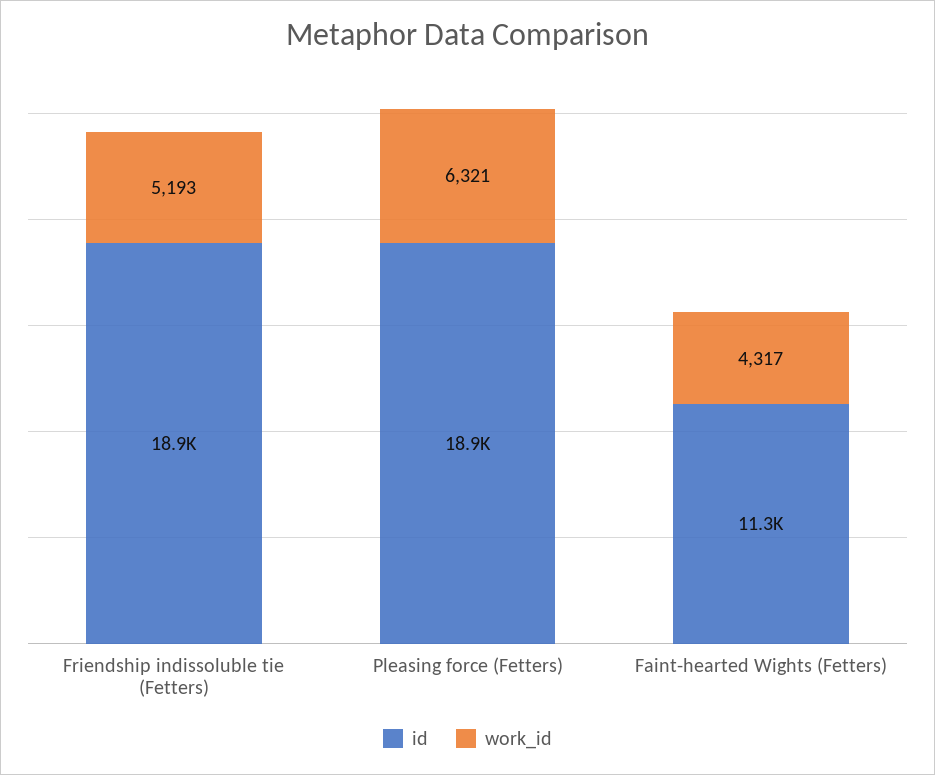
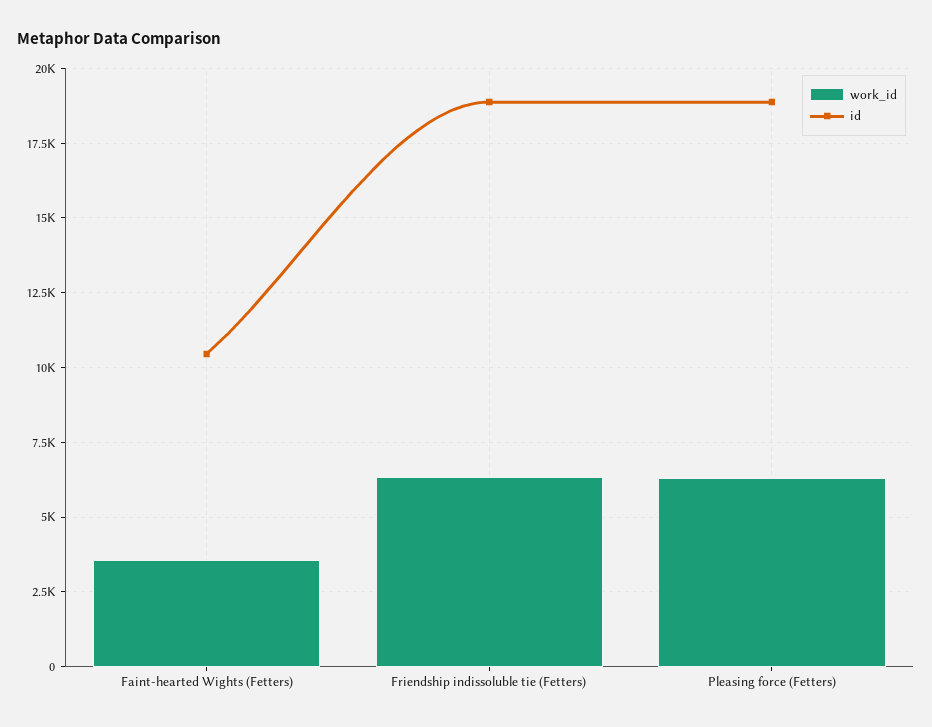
  {
    "id": {
      "Friendship indissoluble tie (Fetters)": 18900,
      "Pleasing force (Fetters)": 18900,
-     "Faint-hearted Wights (Fetters)": 11300
+     "Faint-hearted Wights (Fetters)": 10500
    },
    "work_id": {
-     "Friendship indissoluble tie (Fetters)": 5193,
+     "Friendship indissoluble tie (Fetters)": 6250,
      "Pleasing force (Fetters)": 6321,
-     "Faint-hearted Wights (Fetters)": 4317
+     "Faint-hearted Wights (Fetters)": 3500
    }
  }

